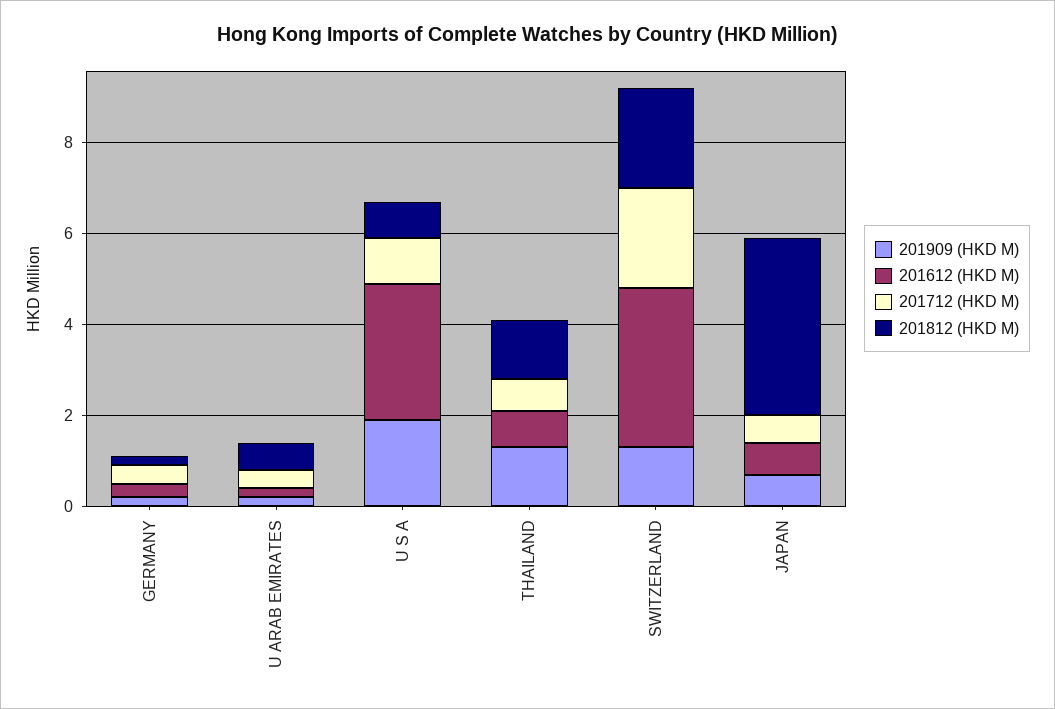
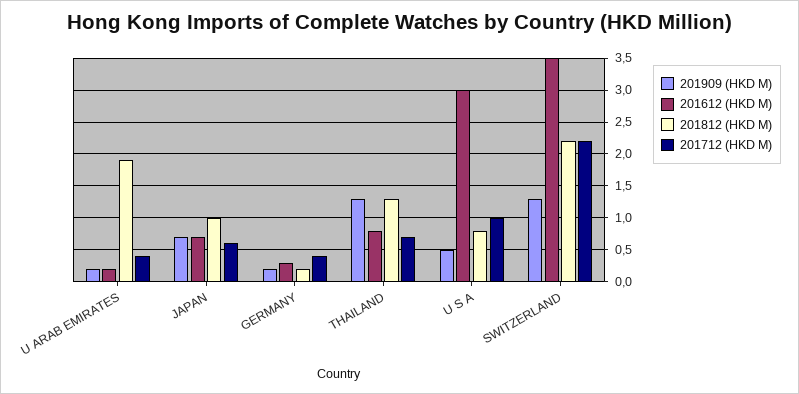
  {
    "201909 (HKD M)": {
      "GERMANY": 0.2,
      "U ARAB EMIRATES": 0.2,
-     "U S A": 2,
+     "U S A": 0.5,
      "THAILAND": 1.3,
      "SWITZERLAND": 1.3,
      "JAPAN": 0.7
    },
    "201612 (HKD M)": {
      "GERMANY": 0.3,
      "U ARAB EMIRATES": 0.2,
      "U S A": 3,
      "THAILAND": 0.8,
      "SWITZERLAND": 3.5,
      "JAPAN": 0.7
    },
    "201712 (HKD M)": {
      "GERMANY": 0.4,
      "U ARAB EMIRATES": 0.4,
      "U S A": 1,
      "THAILAND": 0.7,
      "SWITZERLAND": 2.2,
      "JAPAN": 0.6
    },
    "201812 (HKD M)": {
      "GERMANY": 0.2,
-     "U ARAB EMIRATES": 0.5,
+     "U ARAB EMIRATES": 1.9,
      "U S A": 0.8,
      "THAILAND": 1.3,
      "SWITZERLAND": 2.2,
-     "JAPAN": 4
+     "JAPAN": 1
    }
  }

